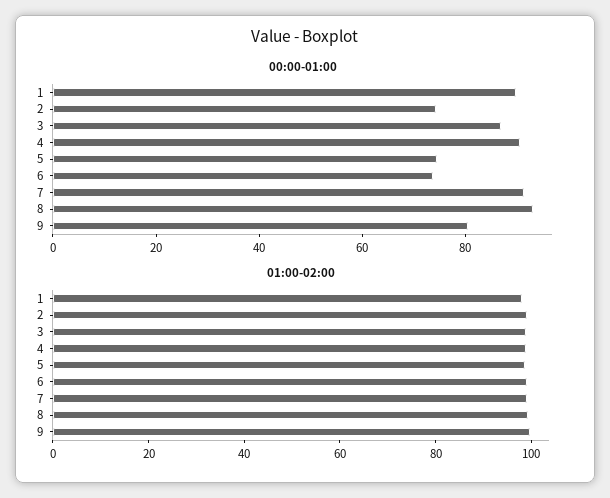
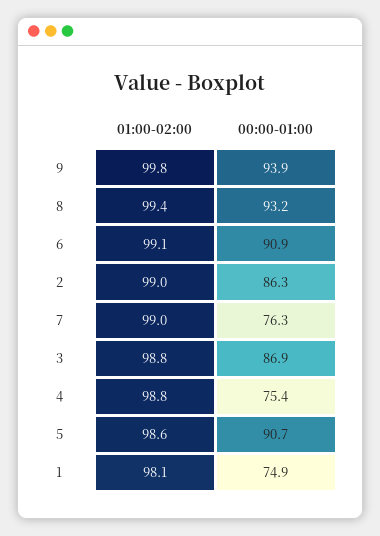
  {
    "00:00-01:00": {
-     "1": 90,
+     "1": 74.9,
-     "2": 75,
+     "2": 86.3,
      "3": 86.9,
-     "4": 90,
+     "4": 75.4,
-     "5": 75,
+     "5": 90.7,
-     "6": 75,
+     "6": 90.9,
-     "7": 90,
+     "7": 76.3,
      "8": 93.2,
-     "9": 80
+     "9": 93.9
    },
    "01:00-02:00": {
      "1": 98.1,
      "2": 99,
      "3": 98.8,
      "4": 98.8,
      "5": 98.6,
      "6": 99.1,
      "7": 99,
      "8": 99.4,
      "9": 99.8
    }
  }

